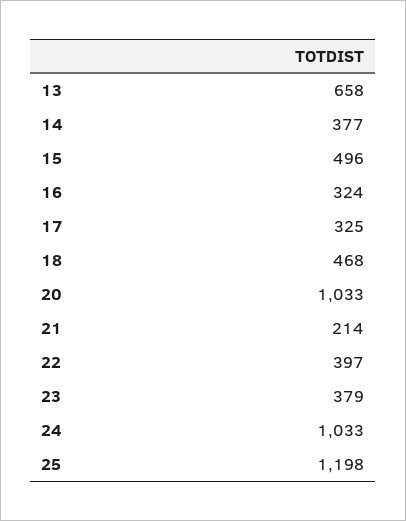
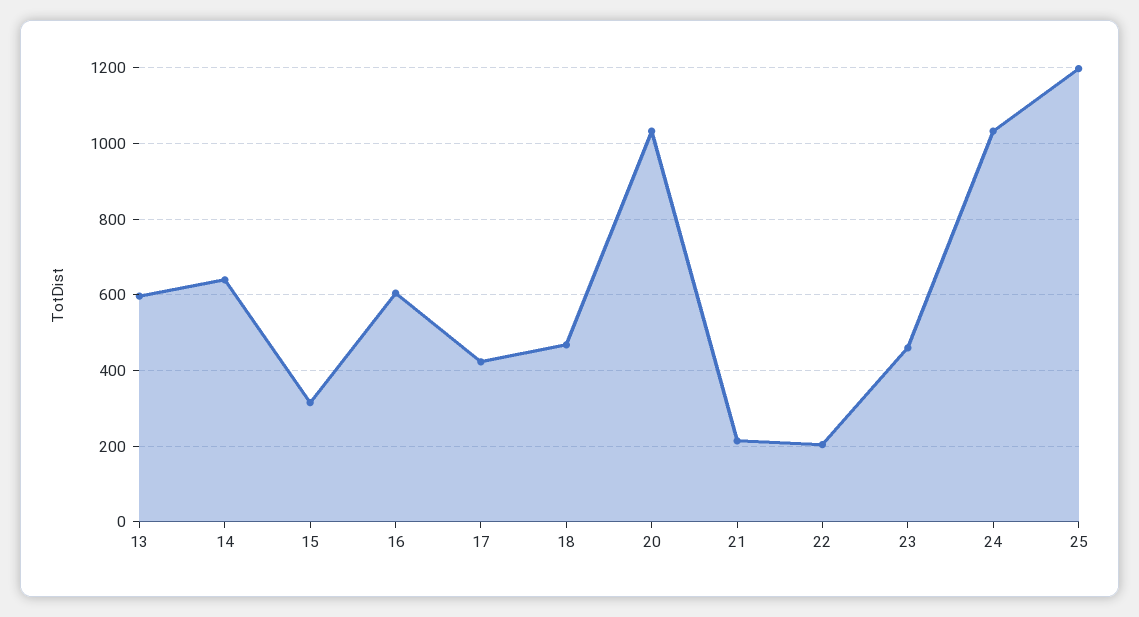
  {
-   "13": 658,
+   "13": 600,
-   "14": 377,
+   "14": 640,
-   "15": 496,
+   "15": 320,
-   "16": 324,
+   "16": 600,
-   "17": 325,
+   "17": 420,
    "18": 468,
    "20": 1033,
    "21": 214,
-   "22": 397,
+   "22": 200,
-   "23": 379,
+   "23": 460,
    "24": 1033,
    "25": 1198
  }

